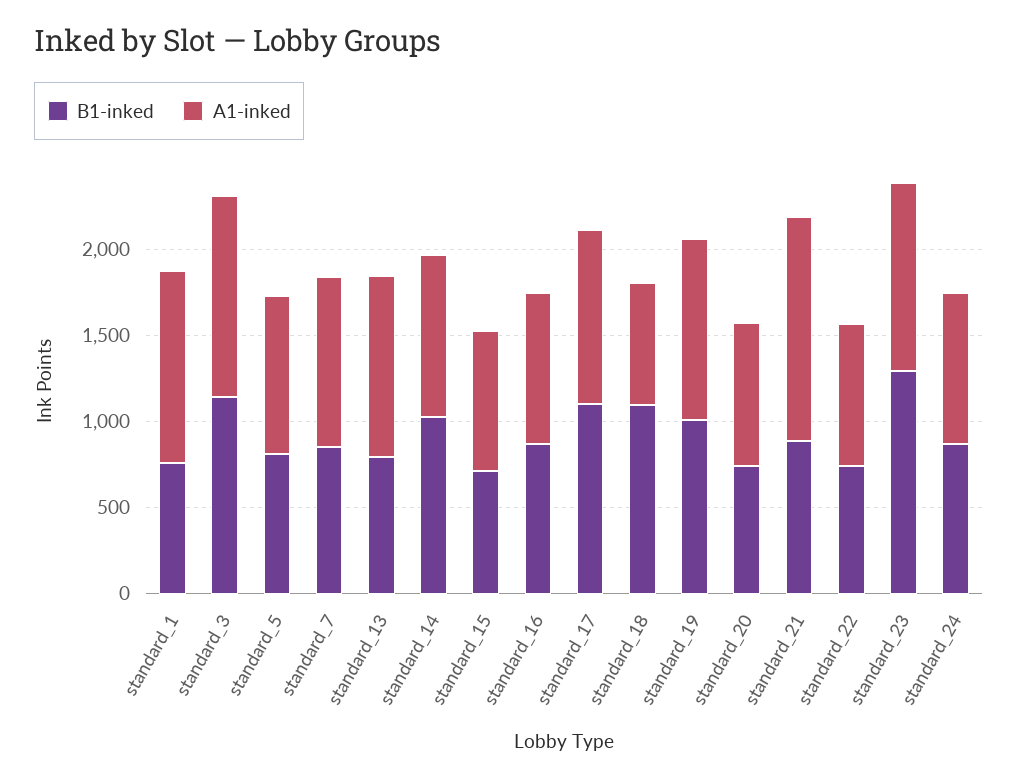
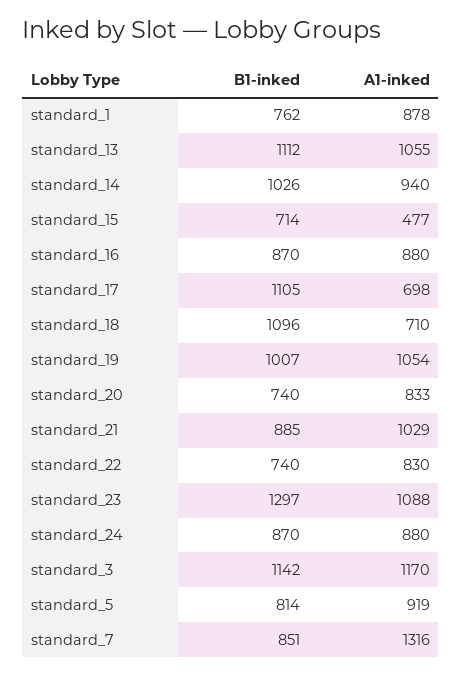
  {
    "B1-inked": {
      "standard_1": 762,
      "standard_3": 1142,
      "standard_5": 814,
      "standard_7": 851,
-     "standard_13": 800,
+     "standard_13": 1112,
      "standard_14": 1026,
      "standard_15": 714,
      "standard_16": 870,
      "standard_17": 1105,
      "standard_18": 1096,
      "standard_19": 1007,
      "standard_20": 740,
      "standard_21": 885,
      "standard_22": 740,
      "standard_23": 1297,
      "standard_24": 870
    },
    "A1-inked": {
-     "standard_1": 1100,
+     "standard_1": 878,
      "standard_3": 1170,
      "standard_5": 919,
-     "standard_7": 1000,
+     "standard_7": 1316,
      "standard_13": 1055,
      "standard_14": 940,
-     "standard_15": 800,
+     "standard_15": 477,
      "standard_16": 880,
-     "standard_17": 1000,
+     "standard_17": 698,
      "standard_18": 710,
      "standard_19": 1054,
      "standard_20": 833,
-     "standard_21": 1300,
+     "standard_21": 1029,
      "standard_22": 830,
      "standard_23": 1088,
      "standard_24": 880
    }
  }

